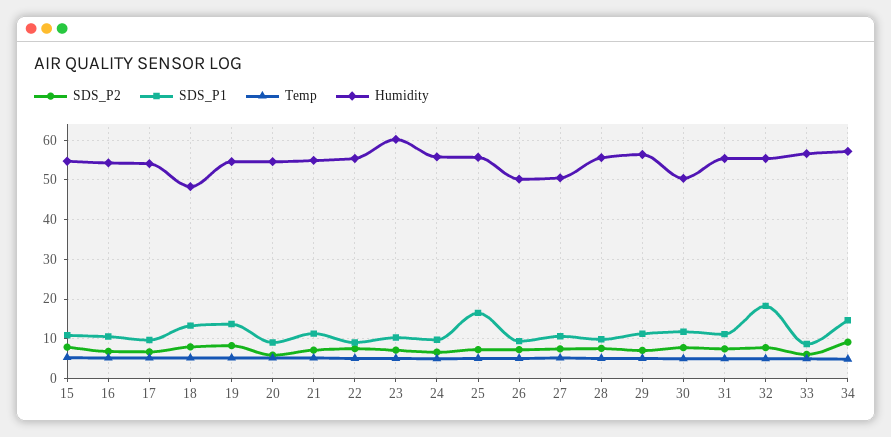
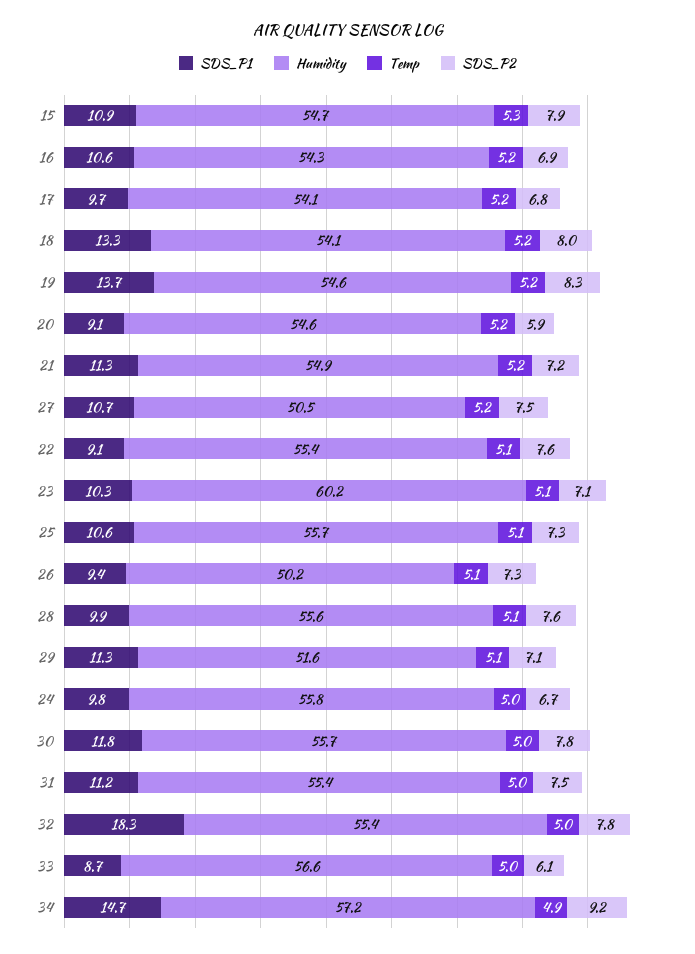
  {
    "SDS_P2": {
      "15": 7.9,
      "16": 6.9,
      "17": 6.8,
      "18": 8,
      "19": 8.3,
      "20": 5.9,
      "21": 7.2,
      "22": 7.6,
      "23": 7.1,
      "24": 6.7,
      "25": 7.3,
      "26": 7.3,
      "27": 7.5,
      "28": 7.6,
      "29": 7.1,
      "30": 7.8,
      "31": 7.5,
      "32": 7.8,
      "33": 6.1,
      "34": 9.2
    },
    "SDS_P1": {
      "15": 10.9,
      "16": 10.6,
      "17": 9.7,
      "18": 13.3,
      "19": 13.7,
      "20": 9.1,
      "21": 11.3,
      "22": 9.1,
      "23": 10.3,
      "24": 9.8,
-     "25": 16,
+     "25": 10.6,
      "26": 9.4,
      "27": 10.7,
      "28": 9.9,
      "29": 11.3,
      "30": 11.8,
      "31": 11.2,
      "32": 18.3,
      "33": 8.7,
      "34": 14.7
    },
    "Temp": {
      "15": 5.3,
      "16": 5.2,
      "17": 5.2,
      "18": 5.2,
      "19": 5.2,
      "20": 5.2,
      "21": 5.2,
      "22": 5.1,
      "23": 5.1,
      "24": 5,
      "25": 5.1,
      "26": 5.1,
      "27": 5.2,
      "28": 5.1,
      "29": 5.1,
      "30": 5,
      "31": 5,
      "32": 5,
      "33": 5,
      "34": 4.9
    },
    "Humidity": {
      "15": 54.7,
      "16": 54.3,
      "17": 54.1,
-     "18": 48,
+     "18": 54.1,
      "19": 54.6,
      "20": 54.6,
      "21": 54.9,
      "22": 55.4,
      "23": 60.2,
      "24": 55.8,
      "25": 55.7,
      "26": 50.2,
      "27": 50.5,
      "28": 55.6,
-     "29": 56,
+     "29": 51.6,
-     "30": 50,
+     "30": 55.7,
      "31": 55.4,
      "32": 55.4,
      "33": 56.6,
      "34": 57.2
    }
  }

